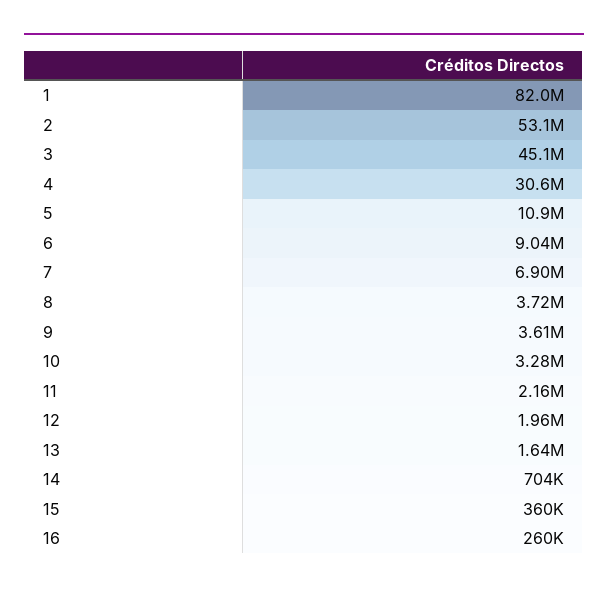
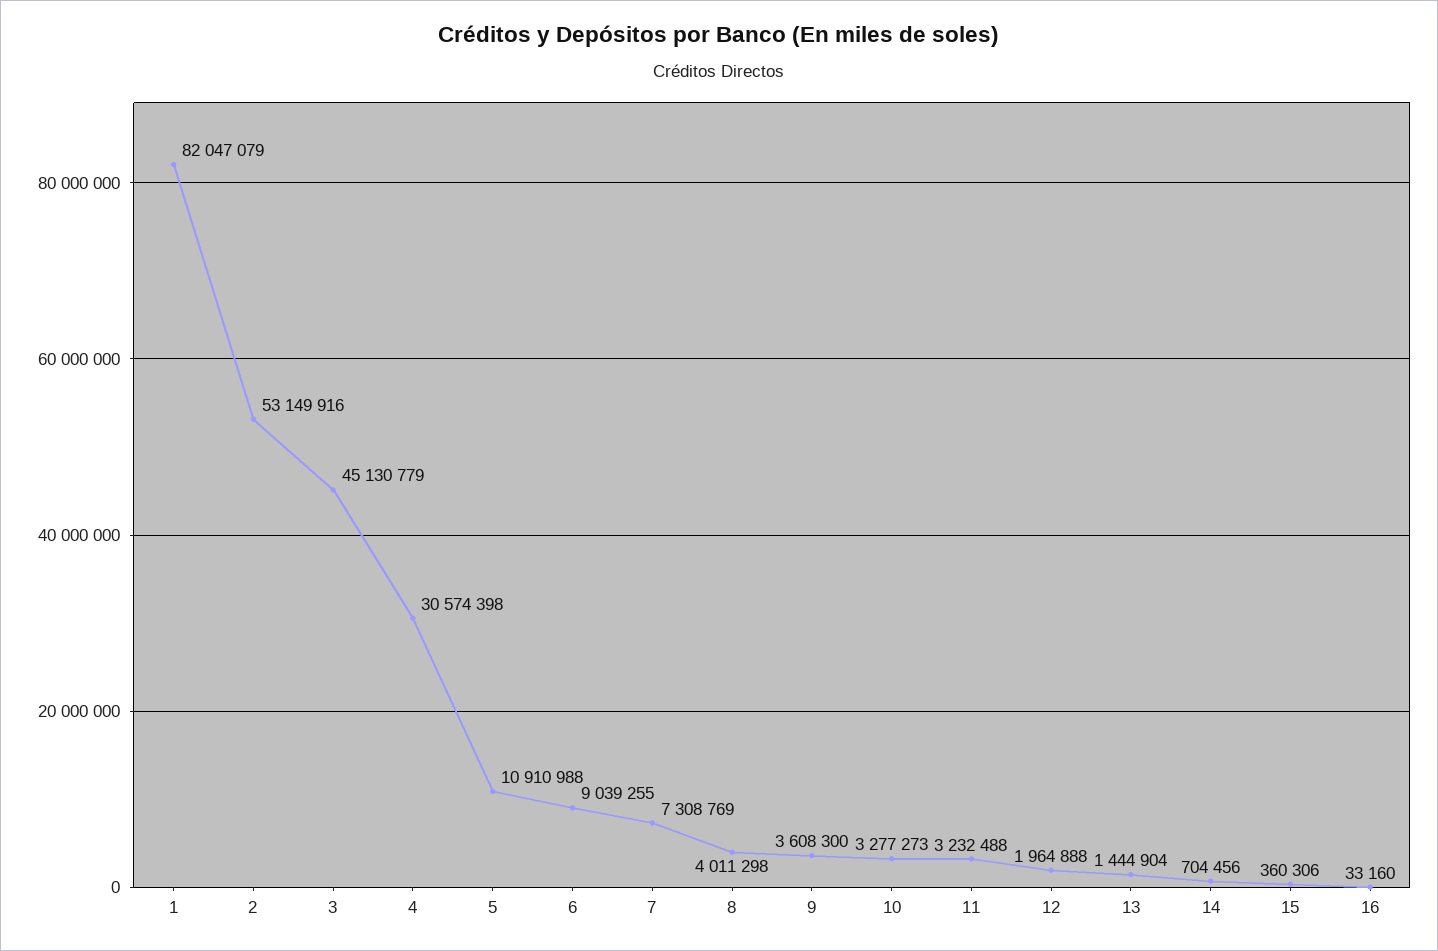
  {
    "1": 82047079,
    "2": 53149916,
    "3": 45130779,
    "4": 30574398,
    "5": 10910988,
    "6": 9039255,
-   "7": 6900000,
+   "7": 7308769,
-   "8": 3720000,
+   "8": 4011298,
    "9": 3608300,
    "10": 3277273,
-   "11": 2160000,
+   "11": 3232488,
    "12": 1964888,
-   "13": 1640000,
+   "13": 1444904,
    "14": 704456,
    "15": 360306,
-   "16": 260000
+   "16": 33160
  }

